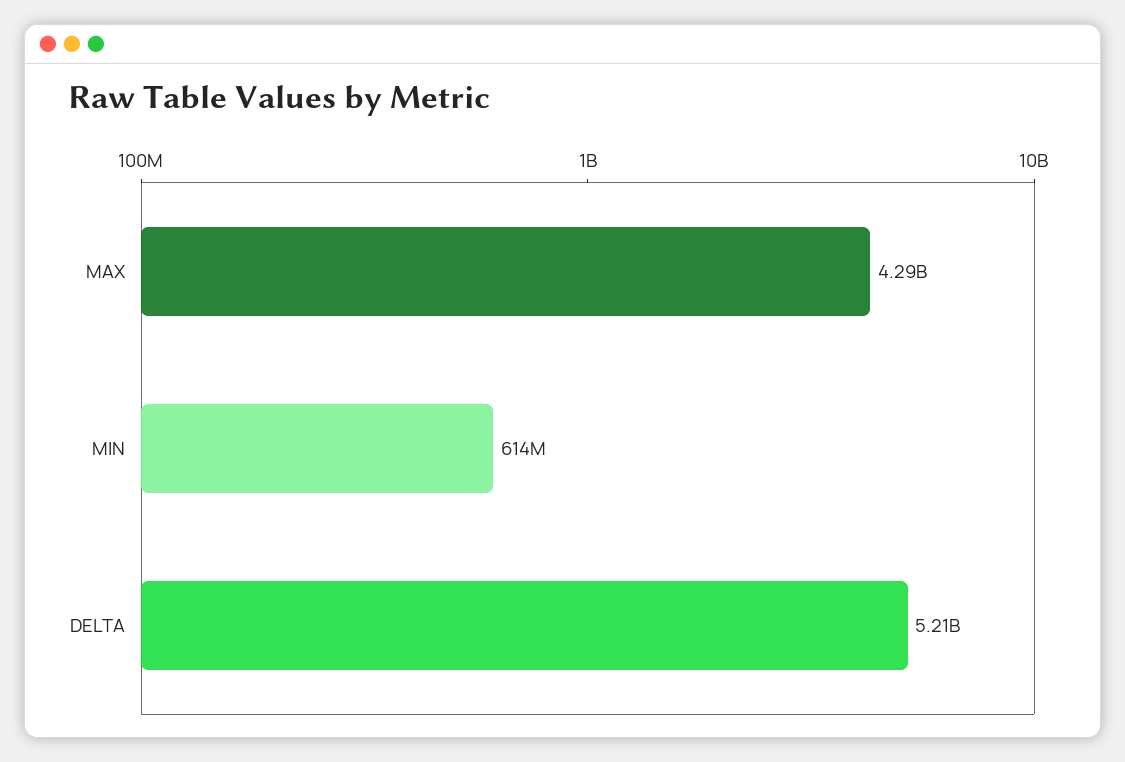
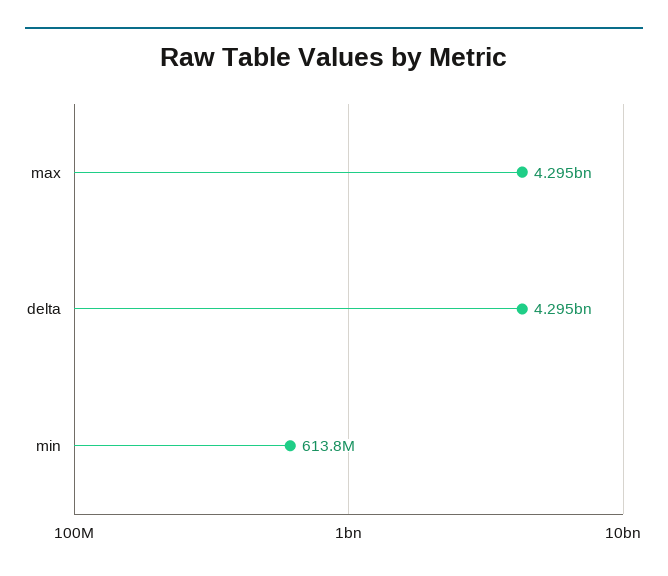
  {
    "MAX": 4295000000,
    "MIN": 613800000,
-   "DELTA": 5210000000
+   "DELTA": 4295000000
  }

